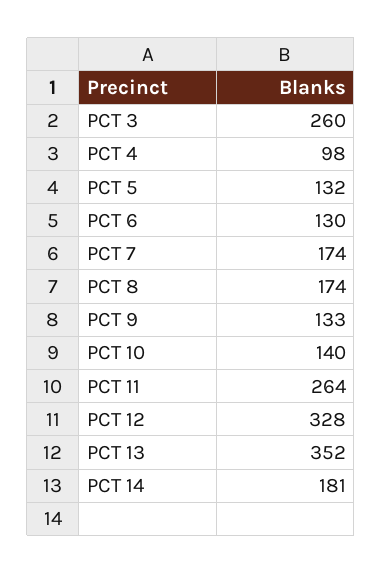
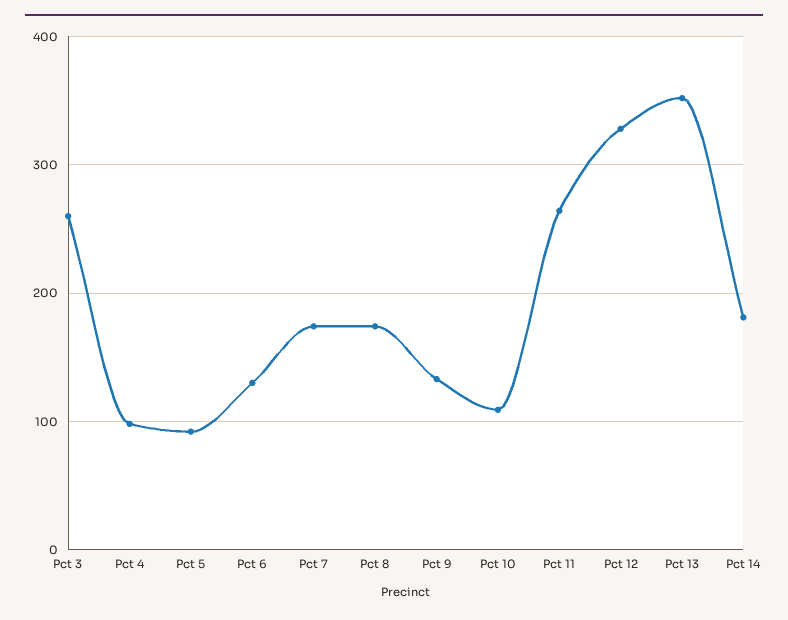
  {
    "PCT 3": 260,
    "PCT 4": 98,
-   "PCT 5": 132,
+   "PCT 5": 90,
    "PCT 6": 130,
    "PCT 7": 174,
    "PCT 8": 174,
    "PCT 9": 133,
-   "PCT 10": 140,
+   "PCT 10": 110,
    "PCT 11": 264,
    "PCT 12": 328,
    "PCT 13": 352,
    "PCT 14": 181
  }

